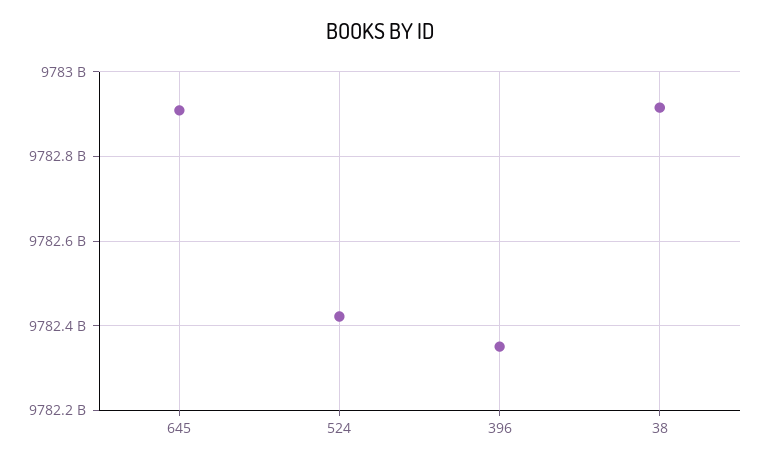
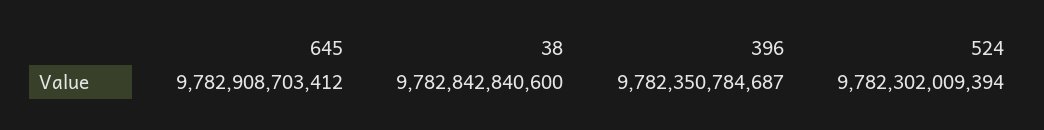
  {
    "645": 9782908703412,
-   "524": 9782420000000,
+   "524": 9782302009394,
    "396": 9782350784687,
-   "38": 9782920000000
+   "38": 9782842840600
  }

